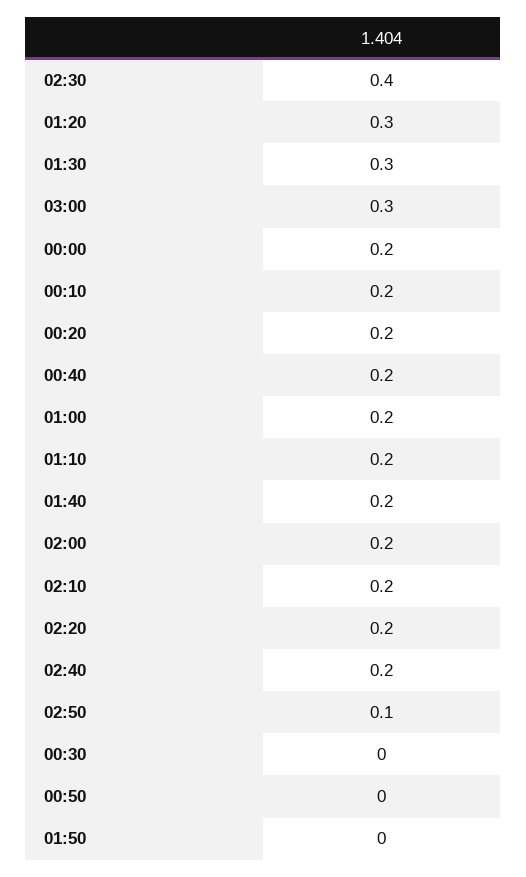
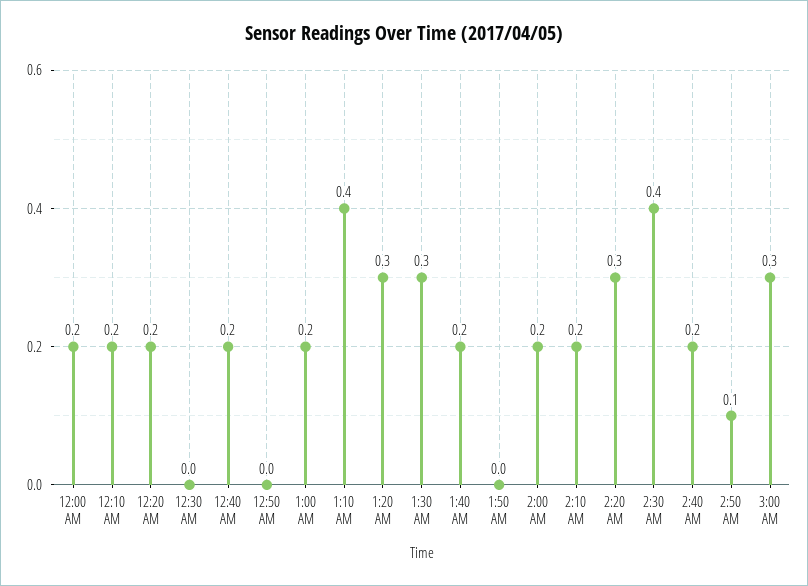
  {
    "02:30": 0.4,
    "01:20": 0.3,
    "01:30": 0.3,
    "03:00": 0.3,
    "00:00": 0.2,
    "00:10": 0.2,
    "00:20": 0.2,
    "00:40": 0.2,
    "01:00": 0.2,
-   "01:10": 0.2,
+   "01:10": 0.4,
    "01:40": 0.2,
    "02:00": 0.2,
    "02:10": 0.2,
-   "02:20": 0.2,
+   "02:20": 0.3,
    "02:40": 0.2,
    "02:50": 0.1,
    "00:30": 0,
    "00:50": 0,
    "01:50": 0
  }

